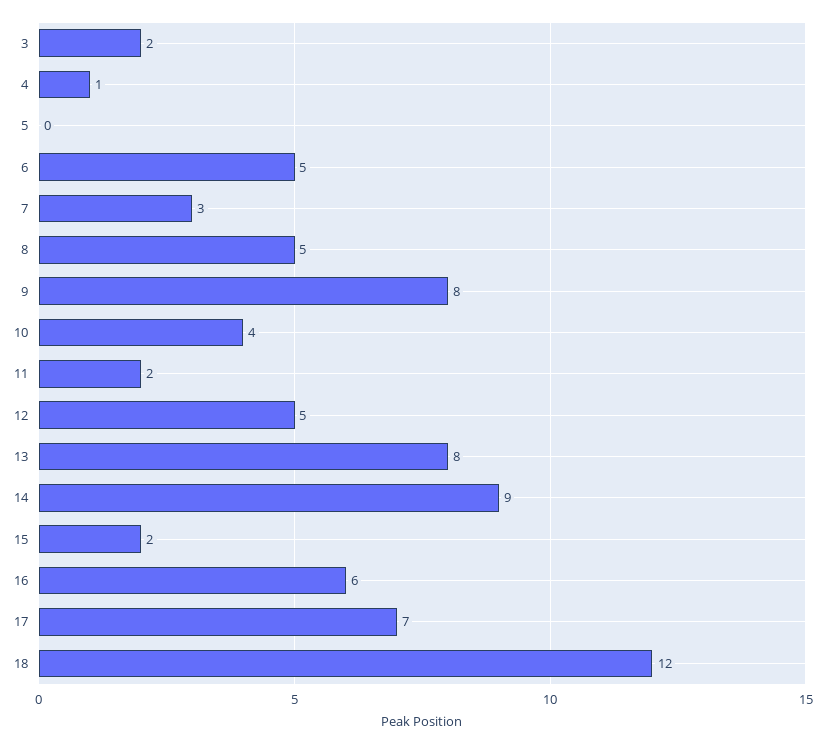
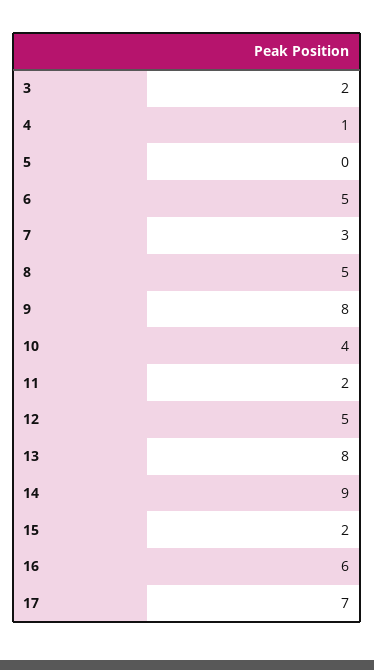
  {
    "3": 2,
    "4": 1,
    "5": 0,
    "6": 5,
    "7": 3,
    "8": 5,
    "9": 8,
    "10": 4,
    "11": 2,
    "12": 5,
    "13": 8,
    "14": 9,
    "15": 2,
    "16": 6,
-   "17": 7,
+   "17": 7
-   "18": 12
  }

